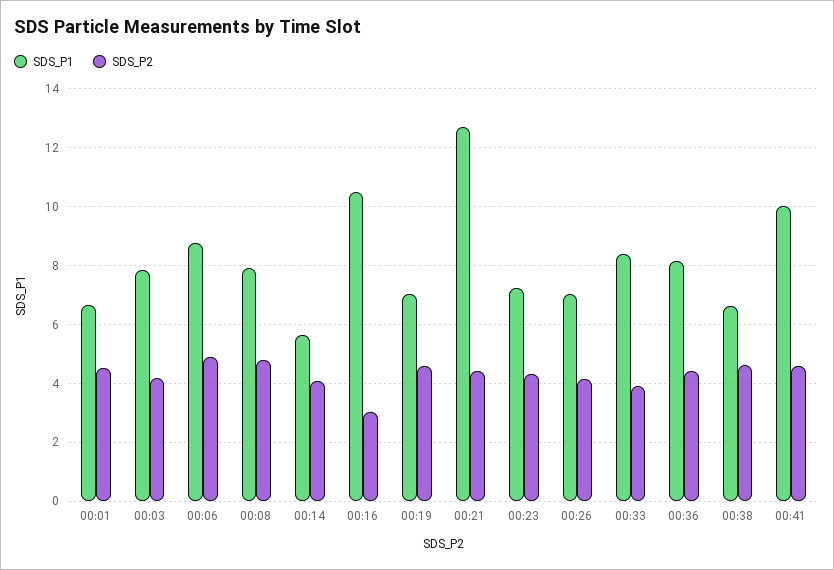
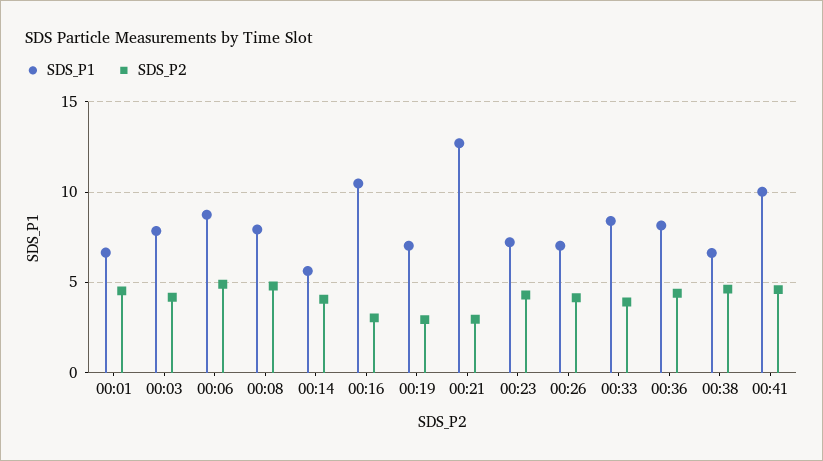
  {
    "SDS_P1": {
      "00:01": 6.75,
      "00:03": 7.75,
      "00:06": 8.75,
      "00:08": 8,
      "00:14": 5.75,
      "00:16": 10.5,
      "00:19": 7,
      "00:21": 12.75,
      "00:23": 7.25,
      "00:26": 7,
      "00:33": 8.5,
      "00:36": 8.25,
      "00:38": 6.75,
      "00:41": 10
    },
    "SDS_P2": {
      "00:01": 4.5,
      "00:03": 4.25,
      "00:06": 5,
      "00:08": 4.75,
      "00:14": 4,
      "00:16": 3,
-     "00:19": 4.5,
+     "00:19": 3,
-     "00:21": 4.5,
+     "00:21": 3,
      "00:23": 4.25,
      "00:26": 4.25,
      "00:33": 4,
      "00:36": 4.5,
      "00:38": 4.75,
      "00:41": 4.5
    }
  }

